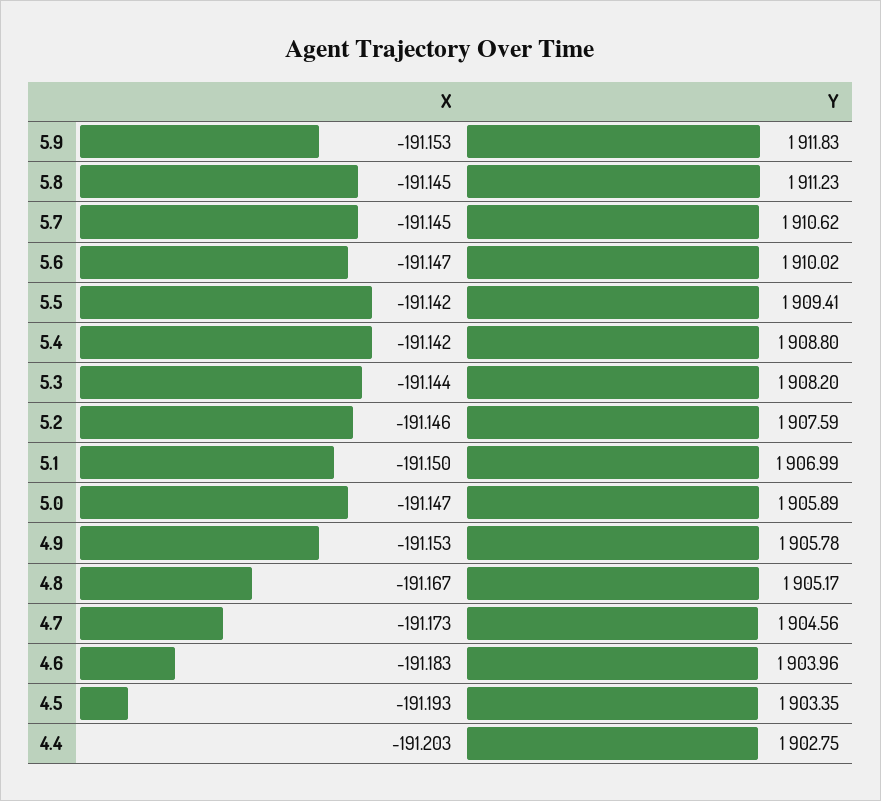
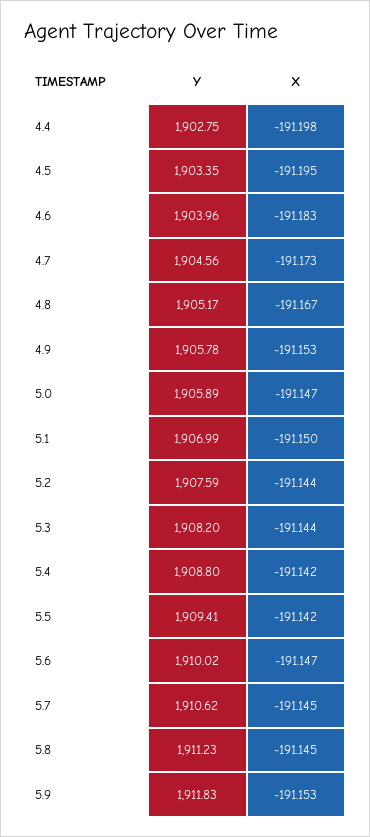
  {
    "X": {
      "5.9": -191.153,
      "5.8": -191.145,
      "5.7": -191.145,
      "5.6": -191.147,
      "5.5": -191.142,
      "5.4": -191.142,
      "5.3": -191.144,
-     "5.2": -191.146,
+     "5.2": -191.144,
      "5.1": -191.15,
      "5.0": -191.147,
      "4.9": -191.153,
      "4.8": -191.167,
      "4.7": -191.173,
      "4.6": -191.183,
-     "4.5": -191.193,
+     "4.5": -191.195,
-     "4.4": -191.203
+     "4.4": -191.198
    },
    "Y": {
      "5.9": 1911.83,
      "5.8": 1911.23,
      "5.7": 1910.62,
      "5.6": 1910.02,
      "5.5": 1909.41,
      "5.4": 1908.8,
      "5.3": 1908.2,
      "5.2": 1907.59,
      "5.1": 1906.99,
      "5.0": 1905.89,
      "4.9": 1905.78,
      "4.8": 1905.17,
      "4.7": 1904.56,
      "4.6": 1903.96,
      "4.5": 1903.35,
      "4.4": 1902.75
    }
  }

